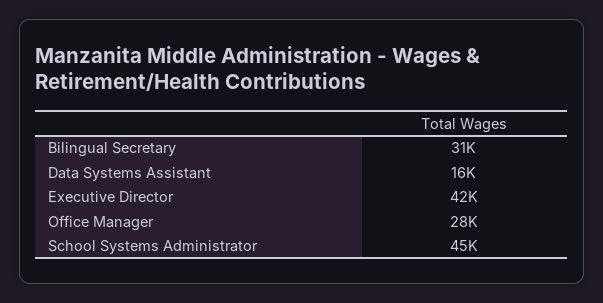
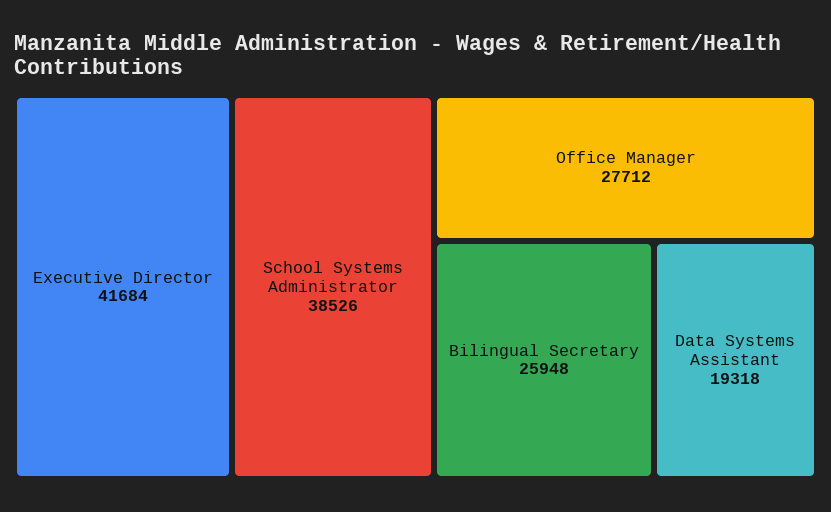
  {
-   "Bilingual Secretary": 31000,
+   "Bilingual Secretary": 25948,
-   "Data Systems Assistant": 16000,
+   "Data Systems Assistant": 19318,
    "Executive Director": 41684,
    "Office Manager": 27712,
-   "School Systems Administrator": 45000
+   "School Systems Administrator": 38526
  }

